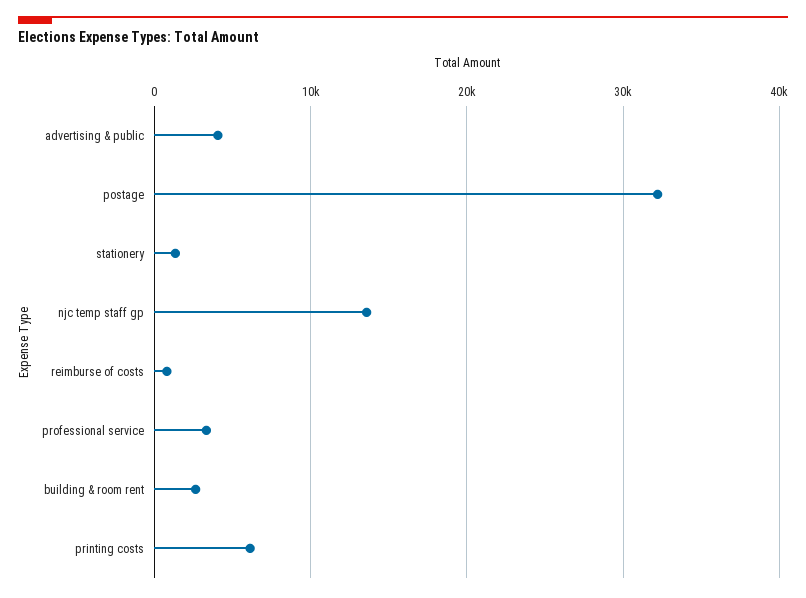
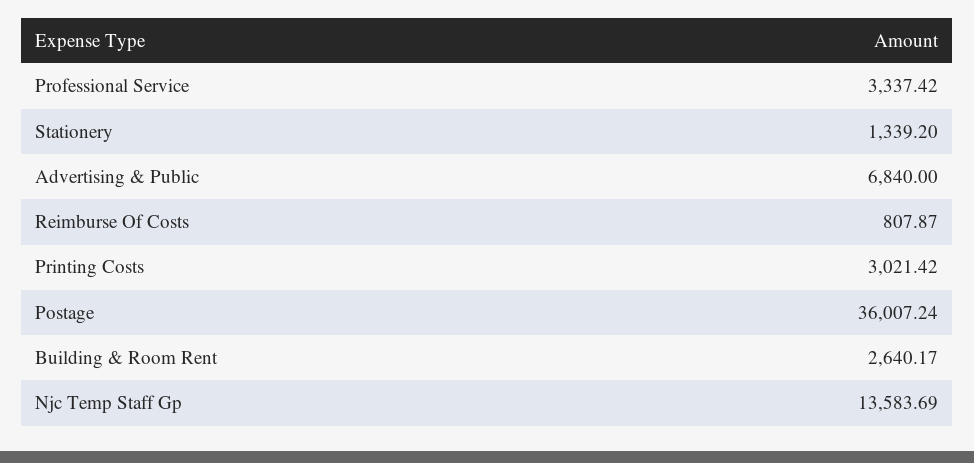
  {
-   "advertising & public": 4000,
+   "advertising & public": 6840,
-   "postage": 32000,
+   "postage": 36007.24,
    "stationery": 1339.2,
    "njc temp staff gp": 13583.69,
    "reimburse of costs": 807.87,
    "professional service": 3337.42,
    "building & room rent": 2640.17,
-   "printing costs": 6000
+   "printing costs": 3021.42
  }

